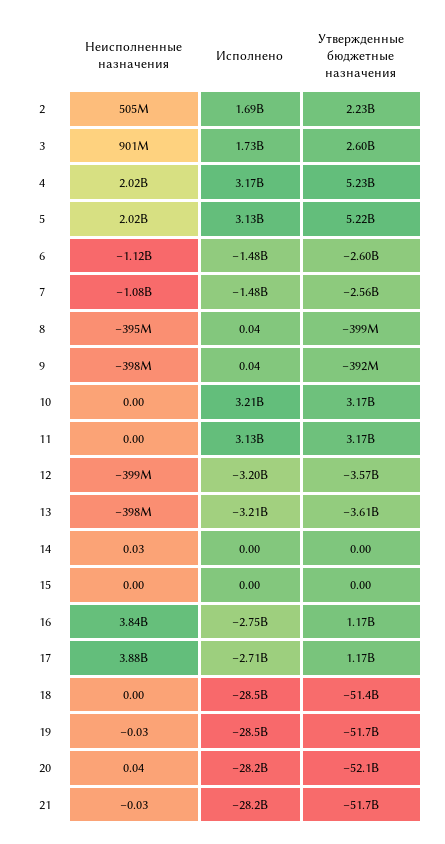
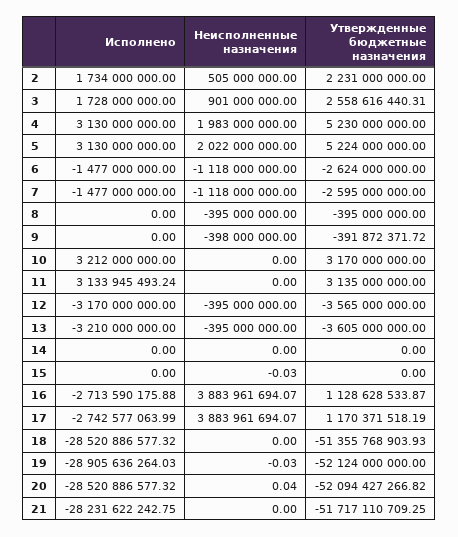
  {
    "Неисполненные назначения": {
      "2": 505000000,
      "3": 901000000,
-     "4": 2020000000,
+     "4": 1983000000,
      "5": 2022000000,
      "6": -1118000000,
-     "7": -1080000000,
+     "7": -1118000000,
      "8": -395000000,
      "9": -398000000,
      "10": 0,
      "11": 0,
-     "12": -399000000,
+     "12": -395000000,
-     "13": -398000000,
+     "13": -395000000,
-     "14": 0.03,
+     "14": 0,
-     "15": 0,
+     "15": -0.03,
-     "16": 3840000000,
+     "16": 3883961694.07,
      "17": 3883961694.07,
      "18": 0,
      "19": -0.03,
      "20": 0.04,
-     "21": -0.03
+     "21": 0
    },
    "Исполнено": {
-     "2": 1690000000,
+     "2": 1734000000,
      "3": 1728000000,
-     "4": 3170000000,
+     "4": 3130000000,
      "5": 3130000000,
      "6": -1477000000,
      "7": -1477000000,
-     "8": 0.04,
+     "8": 0,
-     "9": 0.04,
+     "9": 0,
      "10": 3212000000,
      "11": 3133945493.24,
-     "12": -3200000000,
+     "12": -3170000000,
      "13": -3210000000,
      "14": 0,
      "15": 0,
-     "16": -2750000000,
+     "16": -2713590175.88,
-     "17": -2710000000,
+     "17": -2742577063.99,
      "18": -28520886577.32,
-     "19": -28500000000,
+     "19": -28905636264.03,
-     "20": -28200000000,
+     "20": -28520886577.32,
      "21": -28231622242.75
    },
    "Утвержденные бюджетные назначения": {
      "2": 2231000000,
-     "3": 2600000000,
+     "3": 2558616440.31,
      "4": 5230000000,
      "5": 5224000000,
-     "6": -2600000000,
+     "6": -2624000000,
-     "7": -2560000000,
+     "7": -2595000000,
-     "8": -399000000,
+     "8": -395000000,
      "9": -391872371.72,
      "10": 3170000000,
-     "11": 3170000000,
+     "11": 3135000000,
      "12": -3565000000,
      "13": -3605000000,
      "14": 0,
      "15": 0,
-     "16": 1170000000,
+     "16": 1128628533.87,
      "17": 1170371518.19,
      "18": -51355768903.93,
-     "19": -51700000000,
+     "19": -52124000000,
      "20": -52094427266.82,
      "21": -51717110709.25
    }
  }

